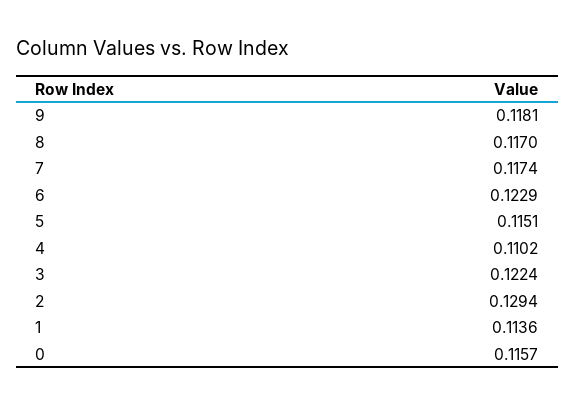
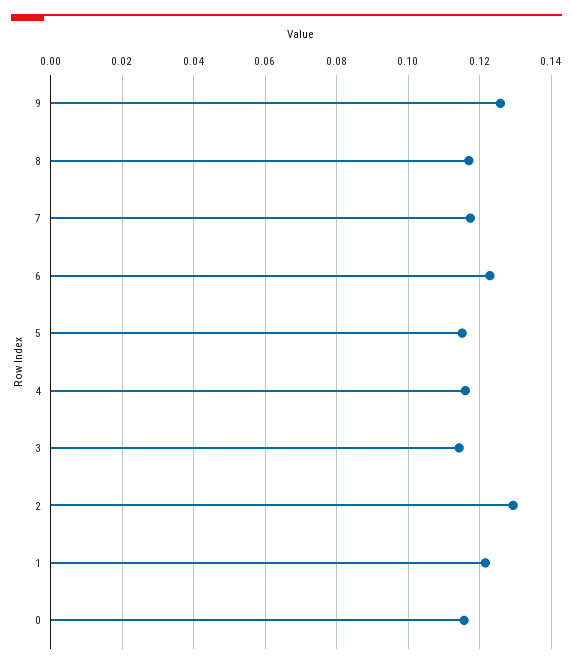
  {
-   "9": 0.1181,
+   "9": 0.126,
    "8": 0.117,
    "7": 0.1174,
    "6": 0.1229,
    "5": 0.1151,
-   "4": 0.1102,
+   "4": 0.116,
-   "3": 0.1224,
+   "3": 0.114,
    "2": 0.1294,
-   "1": 0.1136,
+   "1": 0.122,
    "0": 0.1157
  }

